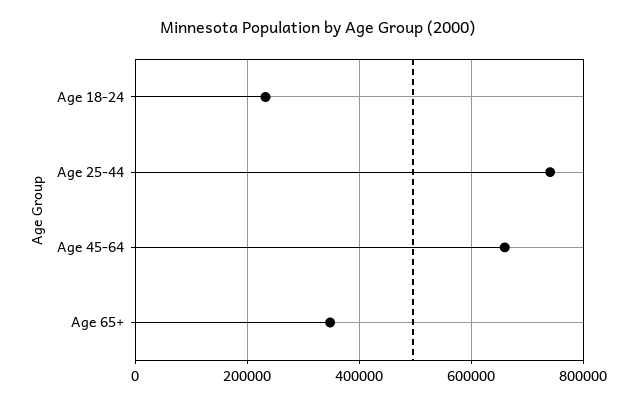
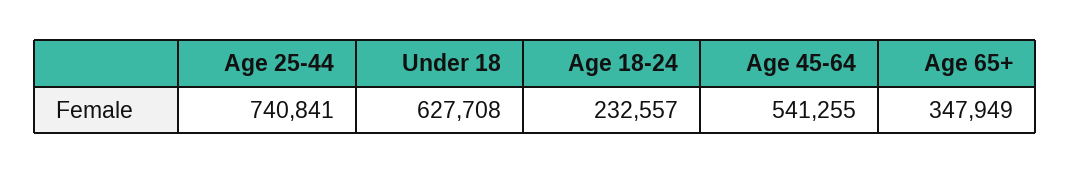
  {
    "Age 18-24": 232557,
    "Age 25-44": 740841,
-   "Age 45-64": 660000,
+   "Age 45-64": 541255,
-   "Age 65+": 347949
+   "Age 65+": 347949,
+   "Under 18": 627708
  }

